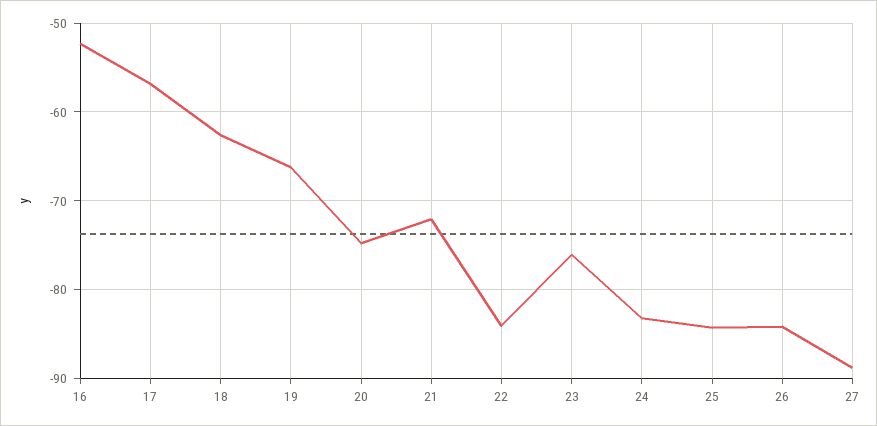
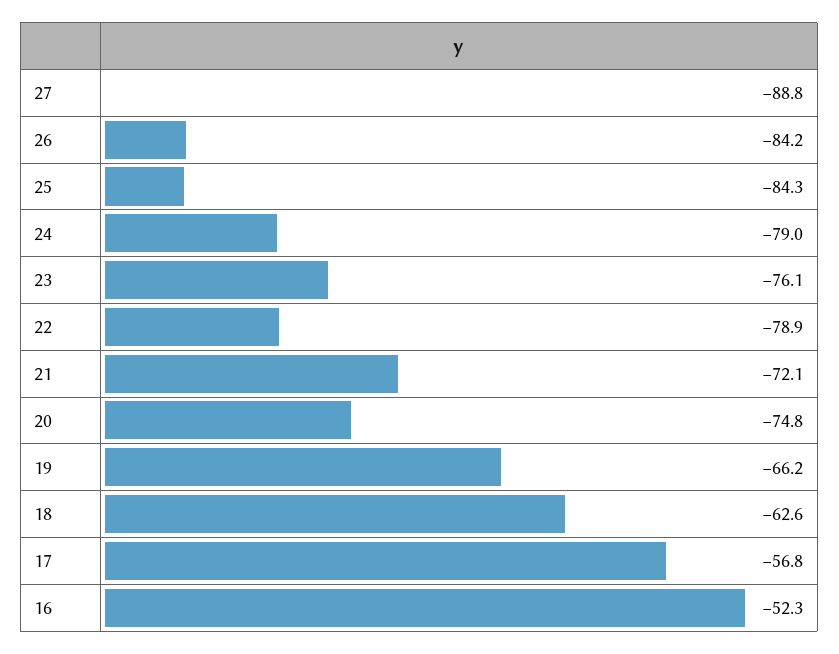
  {
    "16": -52.3,
    "17": -56.8,
    "18": -62.6,
    "19": -66.2,
    "20": -74.8,
    "21": -72.1,
-   "22": -84,
+   "22": -78.9,
    "23": -76.1,
-   "24": -83,
+   "24": -79,
    "25": -84.3,
    "26": -84.2,
    "27": -88.8
  }

